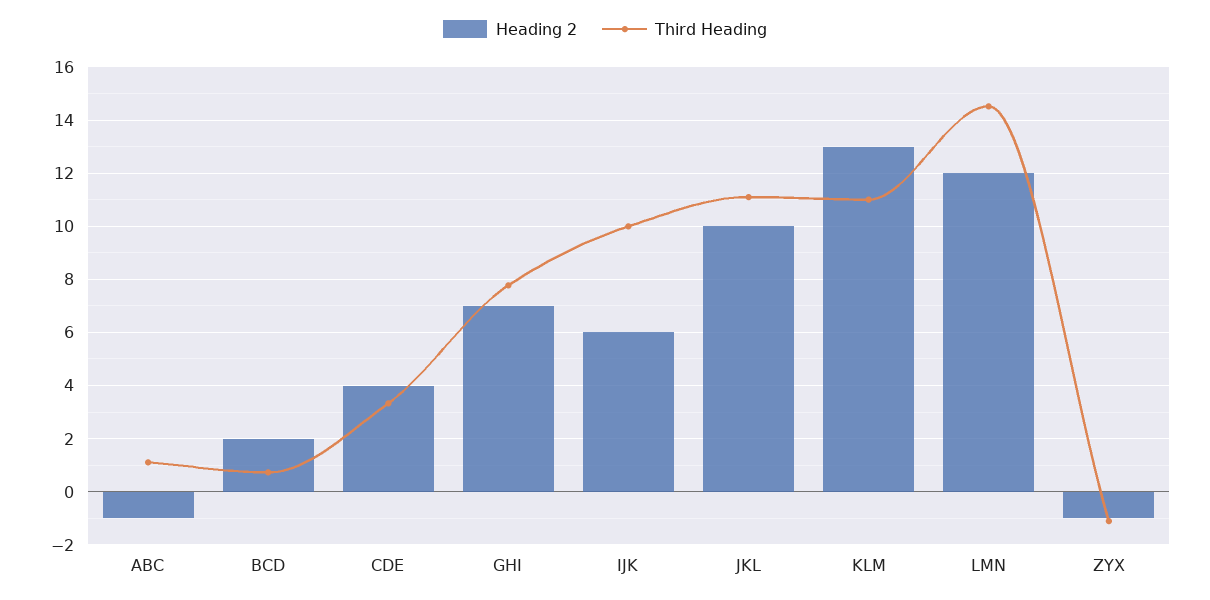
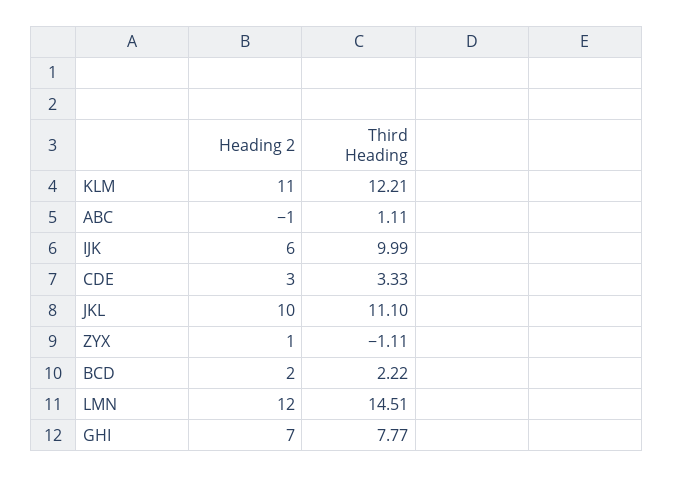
  {
    "Heading 2": {
      "ABC": -1,
      "BCD": 2,
-     "CDE": 4,
+     "CDE": 3,
      "GHI": 7,
      "IJK": 6,
      "JKL": 10,
-     "KLM": 13,
+     "KLM": 11,
      "LMN": 12,
-     "ZYX": -1
+     "ZYX": 1
    },
    "Third Heading": {
      "ABC": 1.11,
-     "BCD": 0.75,
+     "BCD": 2.22,
      "CDE": 3.33,
      "GHI": 7.77,
      "IJK": 9.99,
      "JKL": 11.1,
-     "KLM": 11,
+     "KLM": 12.21,
      "LMN": 14.51,
      "ZYX": -1.11
    }
  }

